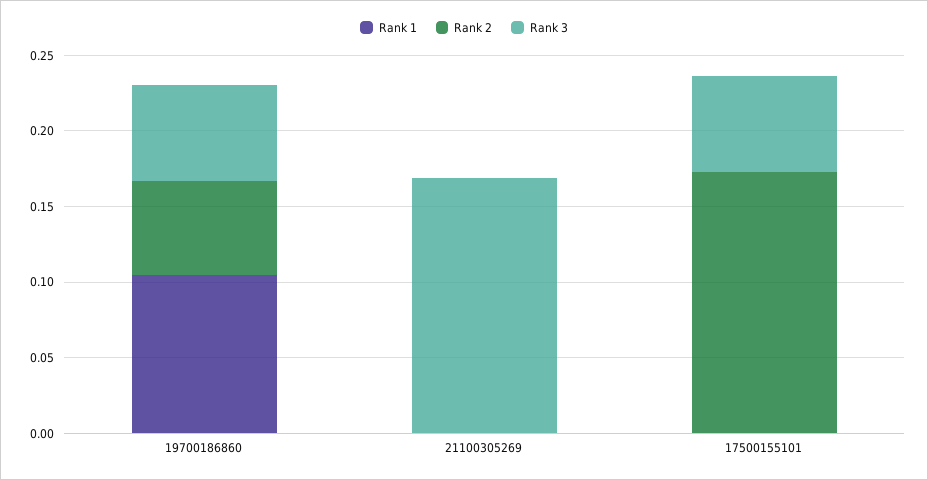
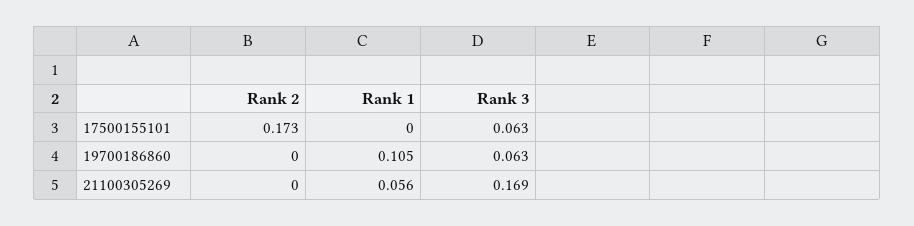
  {
    "Rank 1": {
      "19700186860": 0.105,
-     "21100305269": 0,
+     "21100305269": 0.056,
      "17500155101": 0
    },
    "Rank 2": {
-     "19700186860": 0.06,
+     "19700186860": 0,
      "21100305269": 0,
      "17500155101": 0.173
    },
    "Rank 3": {
      "19700186860": 0.063,
      "21100305269": 0.169,
      "17500155101": 0.063
    }
  }

